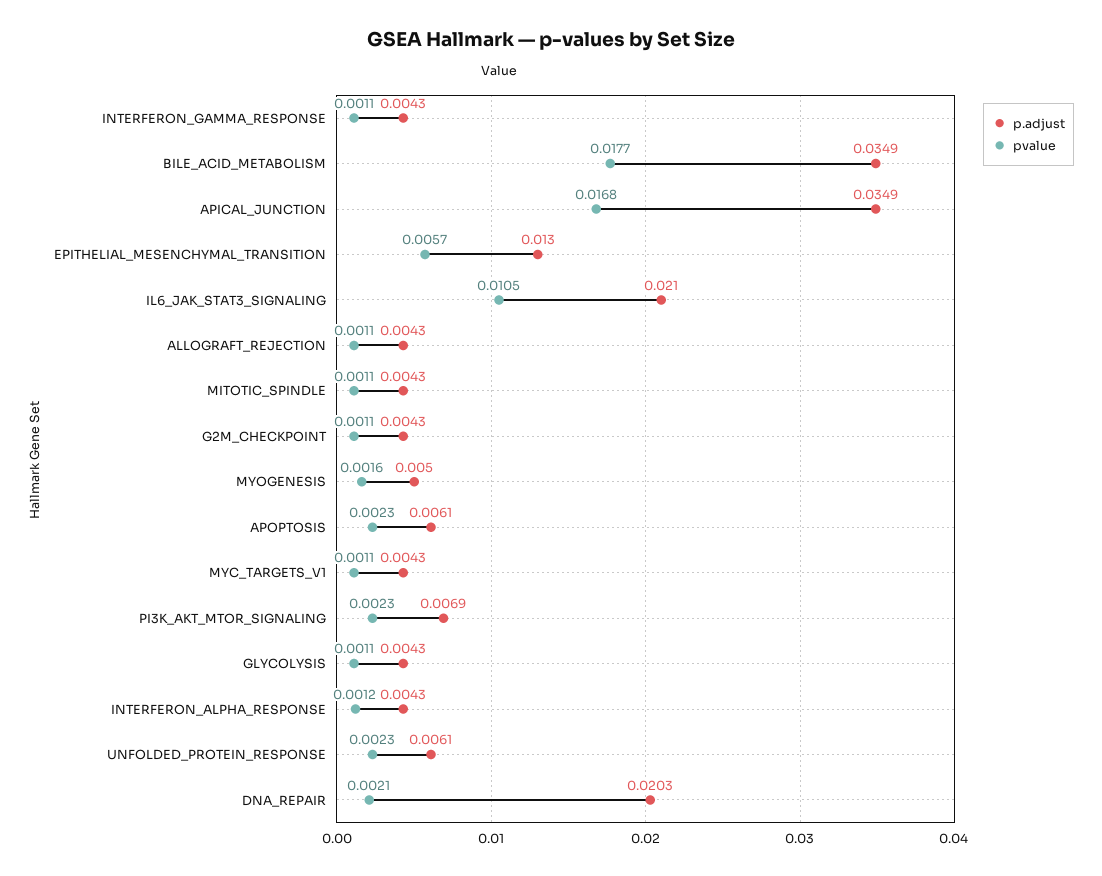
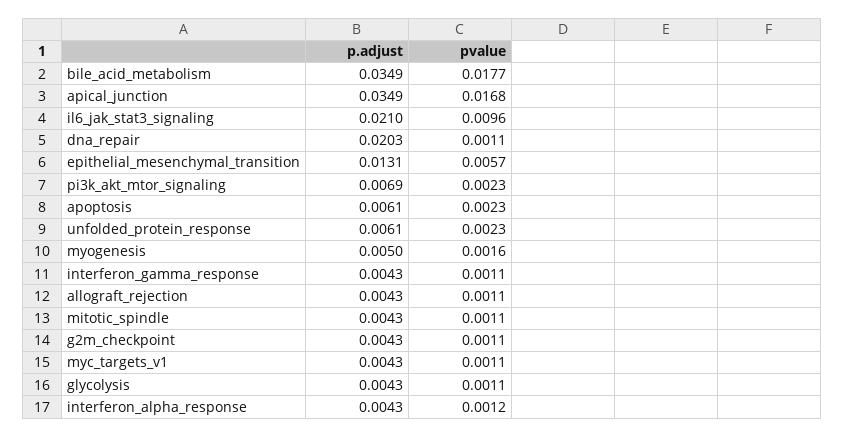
  {
    "p.adjust": {
      "INTERFERON_GAMMA_RESPONSE": 0.0043,
      "BILE_ACID_METABOLISM": 0.0349,
      "APICAL_JUNCTION": 0.0349,
-     "EPITHELIAL_MESENCHYMAL_TRANSITION": 0.013,
+     "EPITHELIAL_MESENCHYMAL_TRANSITION": 0.0131,
      "IL6_JAK_STAT3_SIGNALING": 0.021,
      "ALLOGRAFT_REJECTION": 0.0043,
      "MITOTIC_SPINDLE": 0.0043,
      "G2M_CHECKPOINT": 0.0043,
      "MYOGENESIS": 0.005,
      "APOPTOSIS": 0.0061,
      "MYC_TARGETS_V1": 0.0043,
      "PI3K_AKT_MTOR_SIGNALING": 0.0069,
      "GLYCOLYSIS": 0.0043,
      "INTERFERON_ALPHA_RESPONSE": 0.0043,
      "UNFOLDED_PROTEIN_RESPONSE": 0.0061,
      "DNA_REPAIR": 0.0203
    },
    "pvalue": {
      "INTERFERON_GAMMA_RESPONSE": 0.0011,
      "BILE_ACID_METABOLISM": 0.0177,
      "APICAL_JUNCTION": 0.0168,
      "EPITHELIAL_MESENCHYMAL_TRANSITION": 0.0057,
-     "IL6_JAK_STAT3_SIGNALING": 0.0105,
+     "IL6_JAK_STAT3_SIGNALING": 0.0096,
      "ALLOGRAFT_REJECTION": 0.0011,
      "MITOTIC_SPINDLE": 0.0011,
      "G2M_CHECKPOINT": 0.0011,
      "MYOGENESIS": 0.0016,
      "APOPTOSIS": 0.0023,
      "MYC_TARGETS_V1": 0.0011,
      "PI3K_AKT_MTOR_SIGNALING": 0.0023,
      "GLYCOLYSIS": 0.0011,
      "INTERFERON_ALPHA_RESPONSE": 0.0012,
      "UNFOLDED_PROTEIN_RESPONSE": 0.0023,
-     "DNA_REPAIR": 0.0021
+     "DNA_REPAIR": 0.0011
    }
  }

